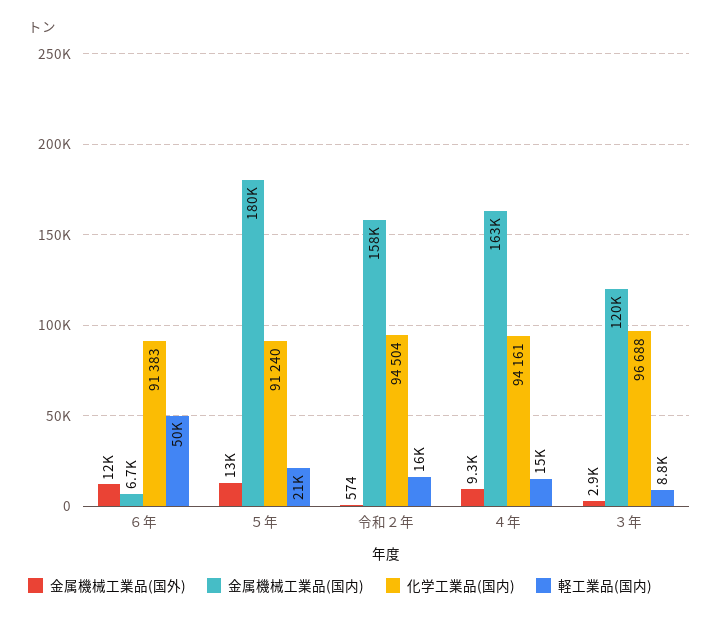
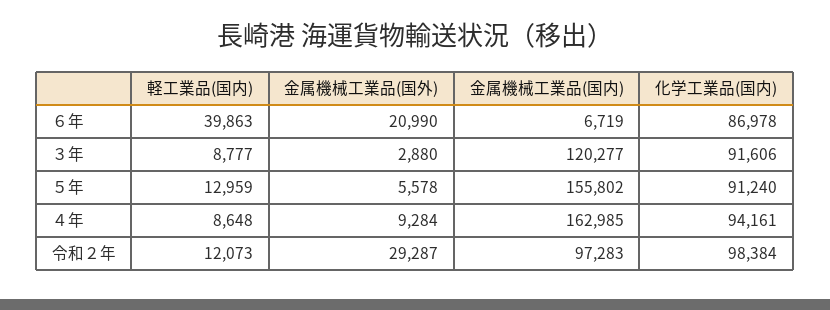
  {
    "金属機械工業品(国外)": {
-     "６年": 12000,
+     "６年": 20990,
-     "５年": 13000,
+     "５年": 5578,
-     "令和２年": 574,
+     "令和２年": 29287,
      "４年": 9284,
      "３年": 2880
    },
    "金属機械工業品(国内)": {
      "６年": 6719,
-     "５年": 180000,
+     "５年": 155802,
-     "令和２年": 158000,
+     "令和２年": 97283,
      "４年": 162985,
      "３年": 120277
    },
    "化学工業品(国内)": {
-     "６年": 91383,
+     "６年": 86978,
      "５年": 91240,
-     "令和２年": 94504,
+     "令和２年": 98384,
      "４年": 94161,
-     "３年": 96688
+     "３年": 91606
    },
    "軽工業品(国内)": {
-     "６年": 50000,
+     "６年": 39863,
-     "５年": 21000,
+     "５年": 12959,
-     "令和２年": 16000,
+     "令和２年": 12073,
-     "４年": 15000,
+     "４年": 8648,
      "３年": 8777
    }
  }

